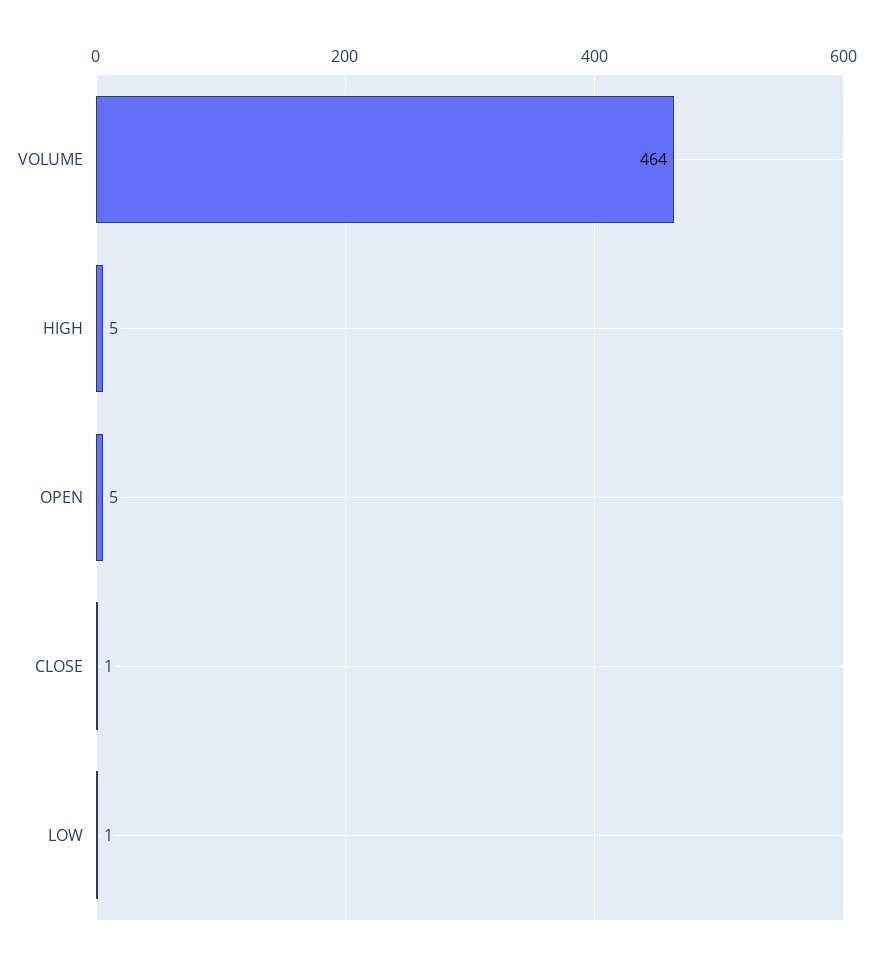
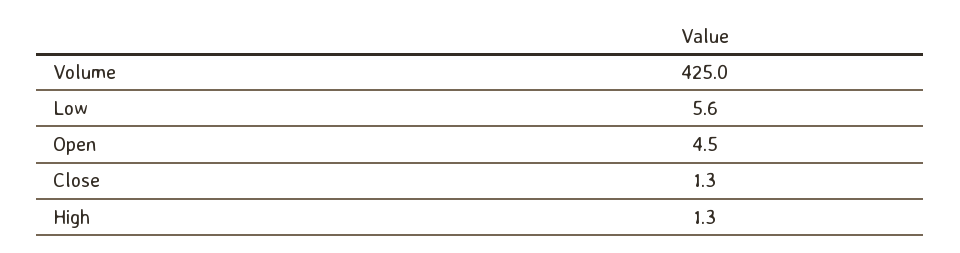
  {
-   "VOLUME": 464,
+   "VOLUME": 425,
-   "HIGH": 5,
+   "HIGH": 1.3,
    "OPEN": 4.5,
    "CLOSE": 1.3,
-   "LOW": 1
+   "LOW": 5.6
  }

